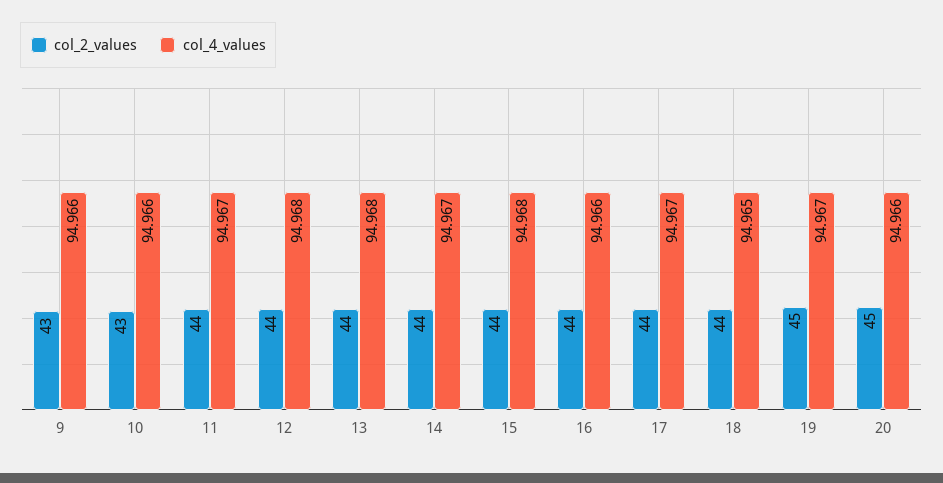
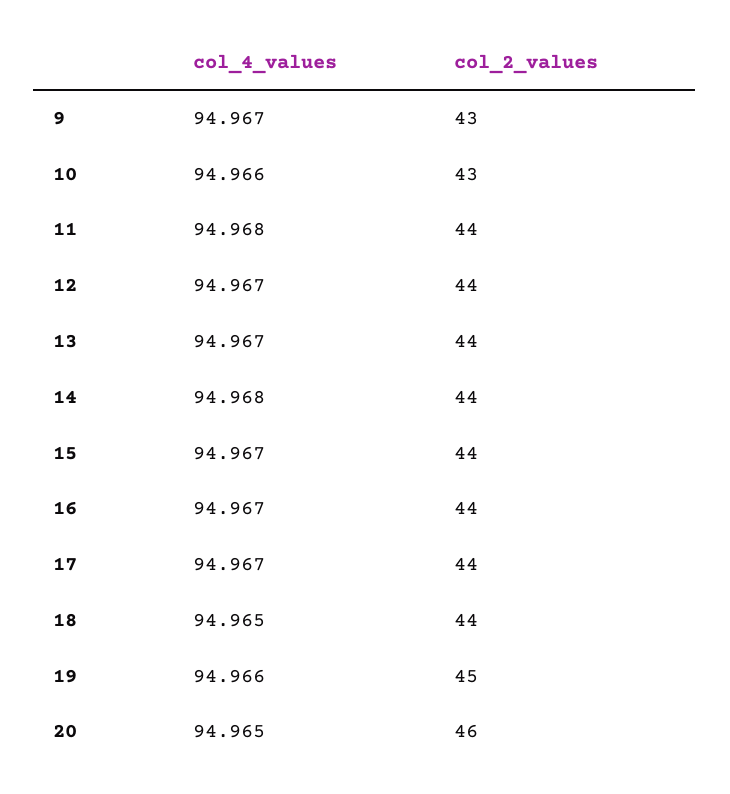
  {
    "col_2_values": {
      "9": 43,
      "10": 43,
      "11": 44,
      "12": 44,
      "13": 44,
      "14": 44,
      "15": 44,
      "16": 44,
      "17": 44,
      "18": 44,
      "19": 45,
-     "20": 45
+     "20": 46
    },
    "col_4_values": {
-     "9": 94.966,
+     "9": 94.967,
      "10": 94.966,
-     "11": 94.967,
+     "11": 94.968,
-     "12": 94.968,
+     "12": 94.967,
-     "13": 94.968,
+     "13": 94.967,
-     "14": 94.967,
+     "14": 94.968,
-     "15": 94.968,
+     "15": 94.967,
-     "16": 94.966,
+     "16": 94.967,
      "17": 94.967,
      "18": 94.965,
-     "19": 94.967,
+     "19": 94.966,
-     "20": 94.966
+     "20": 94.965
    }
  }

